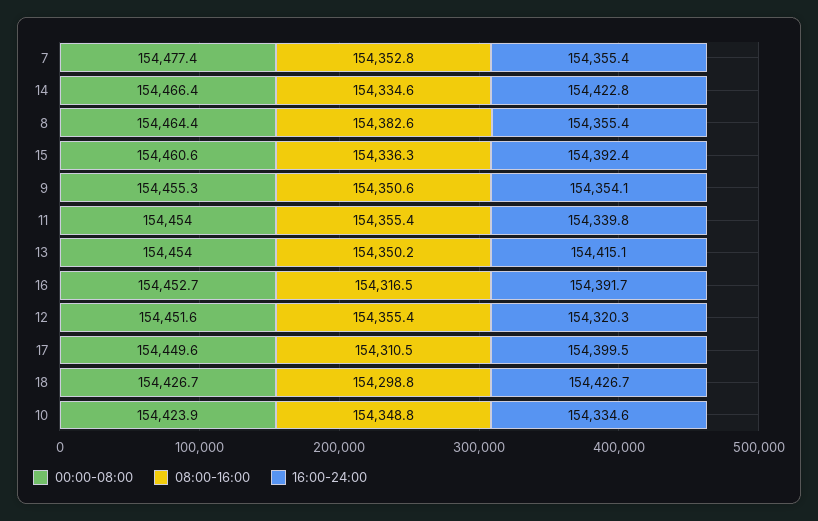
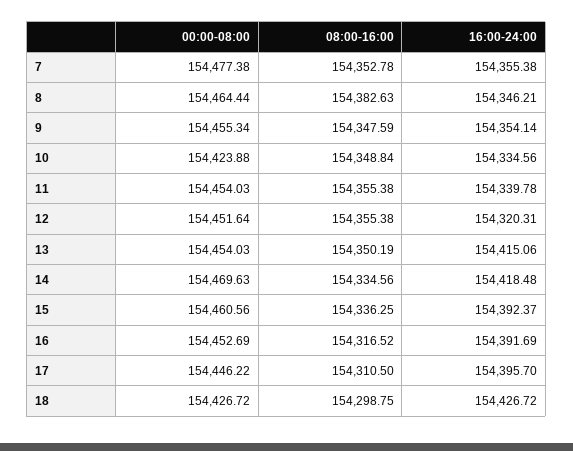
  {
    "00:00-08:00": {
      "7": 154477.38,
-     "14": 154466.4,
+     "14": 154469.63,
      "8": 154464.44,
      "15": 154460.56,
      "9": 154455.34,
      "11": 154454.03,
      "13": 154454.03,
      "16": 154452.69,
      "12": 154451.64,
-     "17": 154449.6,
+     "17": 154446.22,
      "18": 154426.72,
      "10": 154423.88
    },
    "08:00-16:00": {
      "7": 154352.78,
      "14": 154334.56,
      "8": 154382.63,
      "15": 154336.25,
-     "9": 154350.6,
+     "9": 154347.59,
      "11": 154355.38,
      "13": 154350.19,
      "16": 154316.52,
      "12": 154355.38,
      "17": 154310.5,
      "18": 154298.75,
      "10": 154348.84
    },
    "16:00-24:00": {
      "7": 154355.38,
-     "14": 154422.8,
+     "14": 154418.48,
-     "8": 154355.4,
+     "8": 154346.21,
      "15": 154392.37,
      "9": 154354.14,
      "11": 154339.78,
      "13": 154415.06,
      "16": 154391.69,
      "12": 154320.31,
-     "17": 154399.5,
+     "17": 154395.7,
      "18": 154426.72,
      "10": 154334.56
    }
  }

